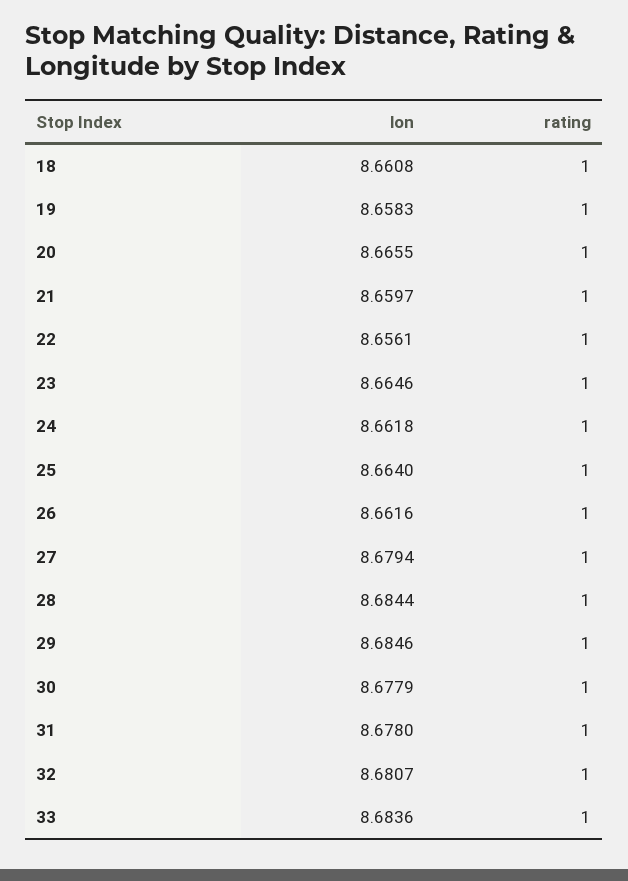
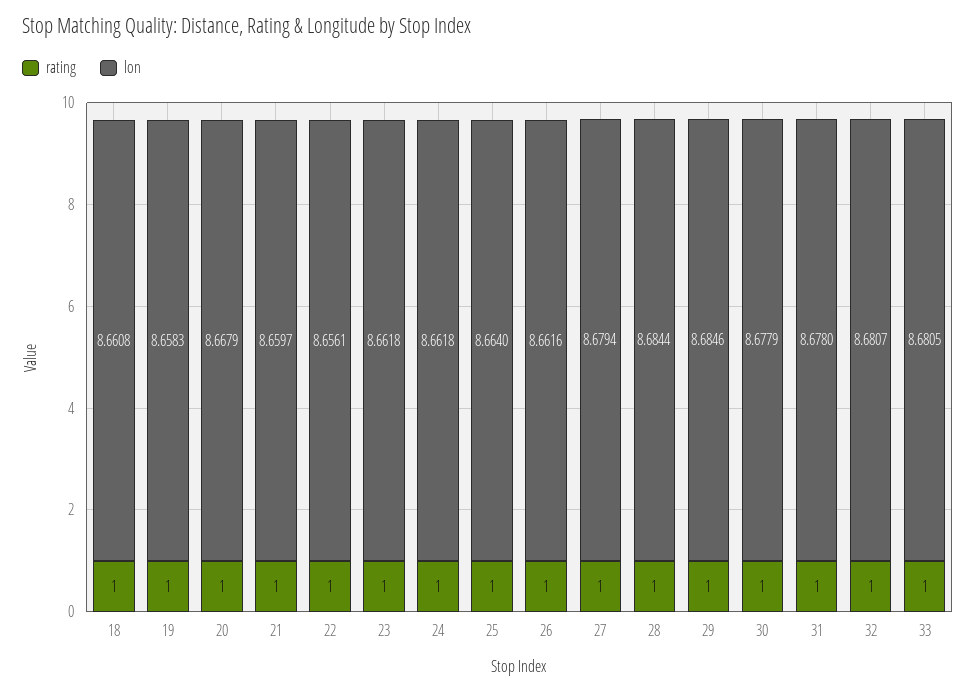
  {
    "lon": {
      "18": 8.6608,
      "19": 8.6583,
-     "20": 8.6655,
+     "20": 8.6679,
      "21": 8.6597,
      "22": 8.6561,
-     "23": 8.6646,
+     "23": 8.6618,
      "24": 8.6618,
      "25": 8.664,
      "26": 8.6616,
      "27": 8.6794,
      "28": 8.6844,
      "29": 8.6846,
      "30": 8.6779,
      "31": 8.678,
      "32": 8.6807,
-     "33": 8.6836
+     "33": 8.6805
    },
    "rating": {
      "18": 1,
      "19": 1,
      "20": 1,
      "21": 1,
      "22": 1,
      "23": 1,
      "24": 1,
      "25": 1,
      "26": 1,
      "27": 1,
      "28": 1,
      "29": 1,
      "30": 1,
      "31": 1,
      "32": 1,
      "33": 1
    }
  }

